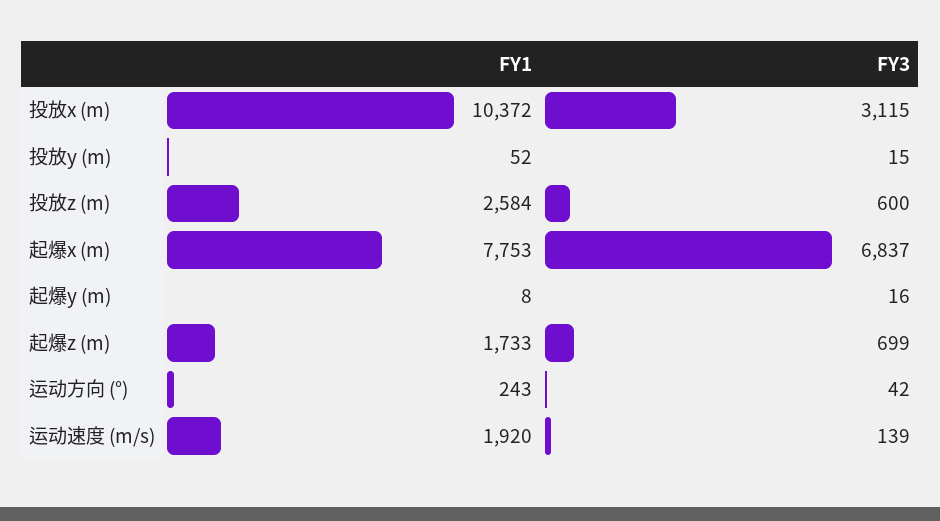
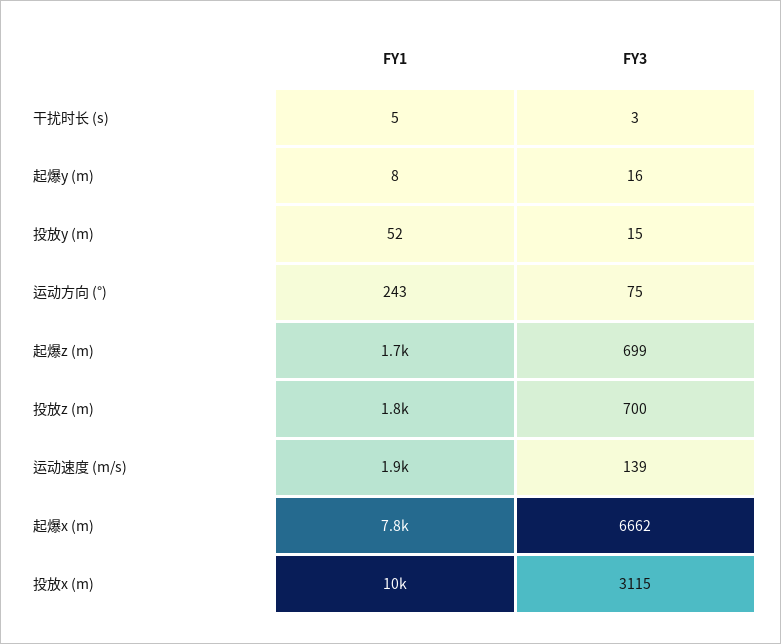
  {
    "FY1": {
      "投放x (m)": 10372,
      "投放y (m)": 52,
-     "投放z (m)": 2584,
+     "投放z (m)": 1800,
      "起爆x (m)": 7753,
      "起爆y (m)": 8,
      "起爆z (m)": 1733,
      "运动方向 (°)": 243,
-     "运动速度 (m/s)": 1920
+     "运动速度 (m/s)": 1920,
+     "干扰时长 (s)": 5
    },
    "FY3": {
      "投放x (m)": 3115,
      "投放y (m)": 15,
-     "投放z (m)": 600,
+     "投放z (m)": 700,
-     "起爆x (m)": 6837,
+     "起爆x (m)": 6662,
      "起爆y (m)": 16,
      "起爆z (m)": 699,
-     "运动方向 (°)": 42,
+     "运动方向 (°)": 75,
-     "运动速度 (m/s)": 139
+     "运动速度 (m/s)": 139,
+     "干扰时长 (s)": 3
    }
  }

